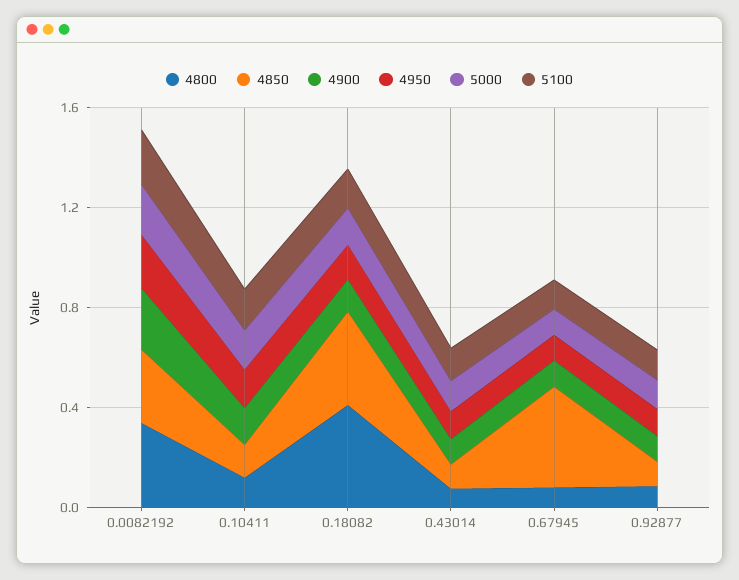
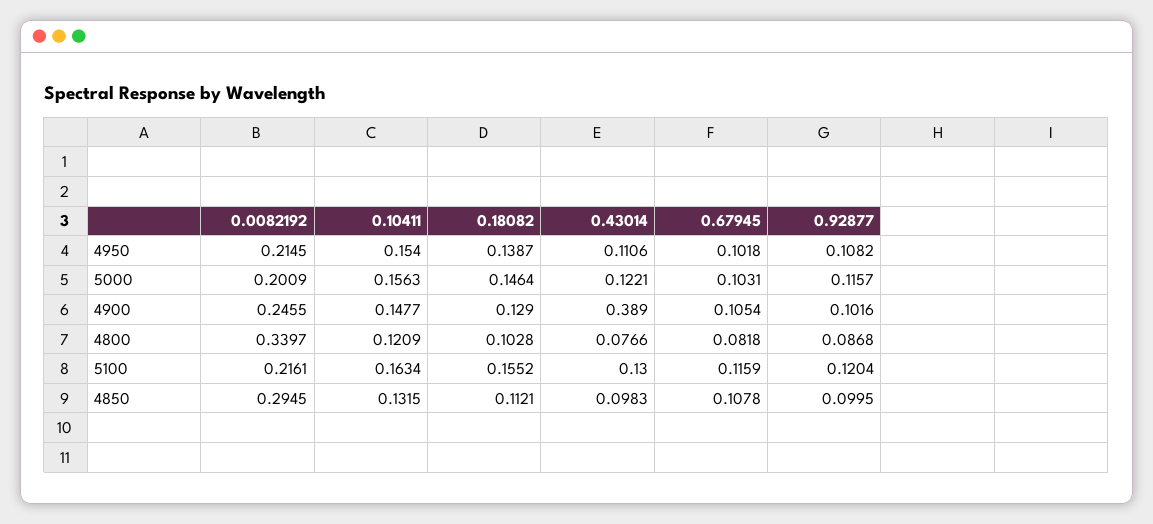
  {
    "4800": {
      "0.0082192": 0.3397,
      "0.10411": 0.1209,
-     "0.18082": 0.4,
+     "0.18082": 0.1028,
      "0.43014": 0.0766,
      "0.67945": 0.0818,
      "0.92877": 0.0868
    },
    "4850": {
      "0.0082192": 0.2945,
      "0.10411": 0.1315,
-     "0.18082": 0.4,
+     "0.18082": 0.1121,
      "0.43014": 0.0983,
-     "0.67945": 0.4,
+     "0.67945": 0.1078,
      "0.92877": 0.0995
    },
    "4900": {
      "0.0082192": 0.2455,
      "0.10411": 0.1477,
      "0.18082": 0.129,
-     "0.43014": 0.1,
+     "0.43014": 0.389,
      "0.67945": 0.1054,
      "0.92877": 0.1016
    },
    "4950": {
      "0.0082192": 0.2145,
      "0.10411": 0.154,
      "0.18082": 0.1387,
      "0.43014": 0.1106,
      "0.67945": 0.1018,
      "0.92877": 0.1082
    },
    "5000": {
      "0.0082192": 0.2009,
      "0.10411": 0.1563,
      "0.18082": 0.1464,
      "0.43014": 0.1221,
      "0.67945": 0.1031,
      "0.92877": 0.1157
    },
    "5100": {
      "0.0082192": 0.2161,
      "0.10411": 0.1634,
      "0.18082": 0.1552,
      "0.43014": 0.13,
      "0.67945": 0.1159,
      "0.92877": 0.1204
    }
  }

